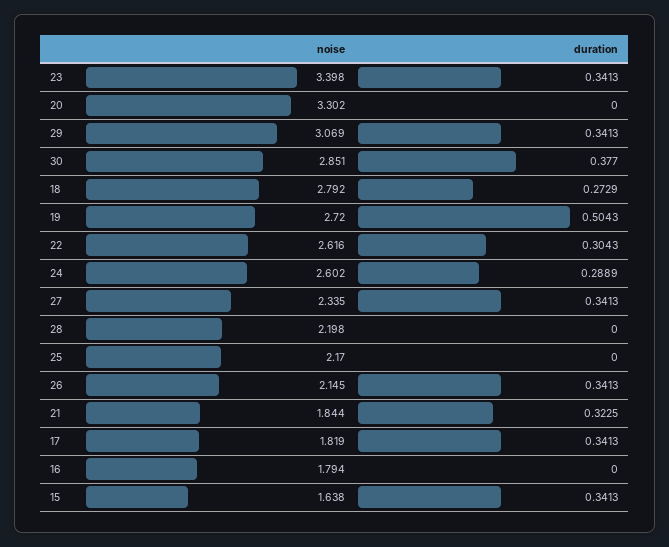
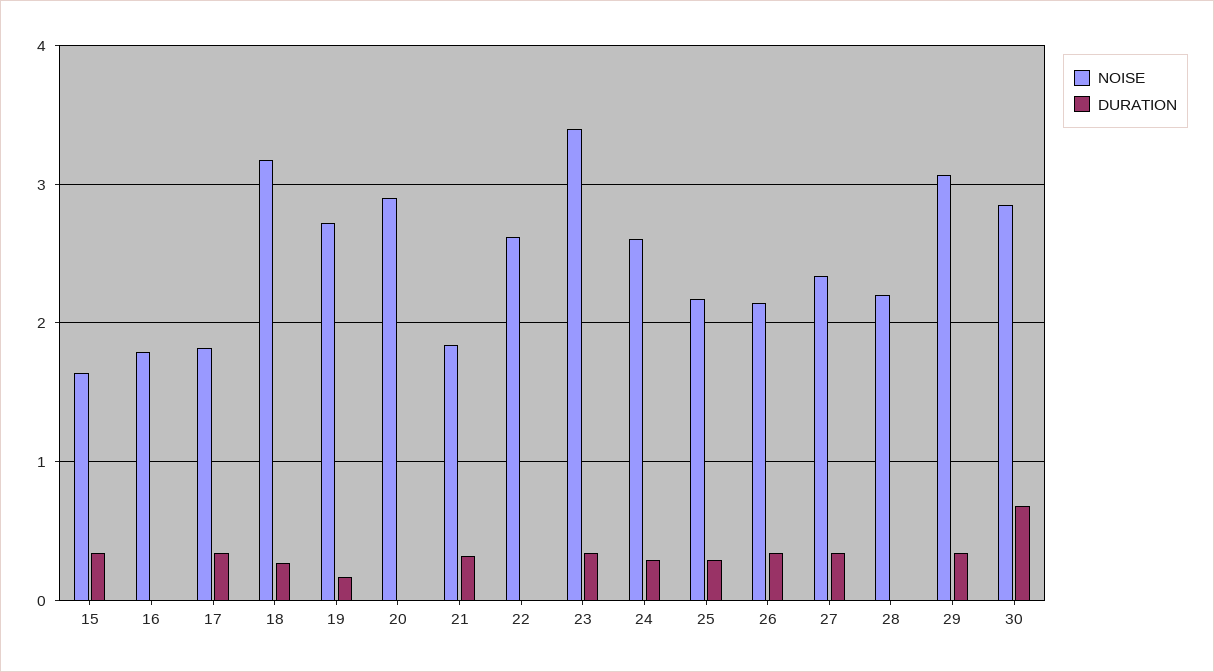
  {
    "noise": {
      "23": 3.398,
-     "20": 3.302,
+     "20": 2.9,
      "29": 3.069,
      "30": 2.851,
-     "18": 2.792,
+     "18": 3.2,
      "19": 2.72,
      "22": 2.616,
      "24": 2.602,
      "27": 2.335,
      "28": 2.198,
      "25": 2.17,
      "26": 2.145,
      "21": 1.844,
      "17": 1.819,
      "16": 1.794,
      "15": 1.638
    },
    "duration": {
      "23": 0.3413,
      "20": 0,
      "29": 0.3413,
-     "30": 0.377,
+     "30": 0.7,
      "18": 0.2729,
-     "19": 0.5043,
+     "19": 0.2,
-     "22": 0.3043,
+     "22": 0,
      "24": 0.2889,
      "27": 0.3413,
      "28": 0,
-     "25": 0,
+     "25": 0.3,
      "26": 0.3413,
      "21": 0.3225,
      "17": 0.3413,
      "16": 0,
      "15": 0.3413
    }
  }

